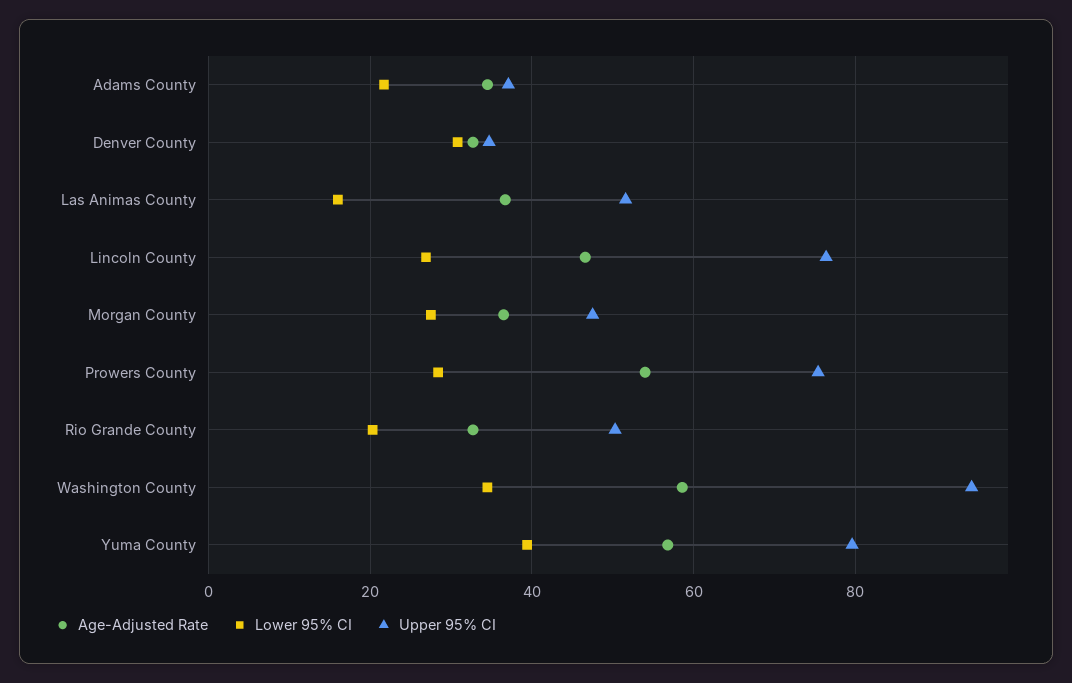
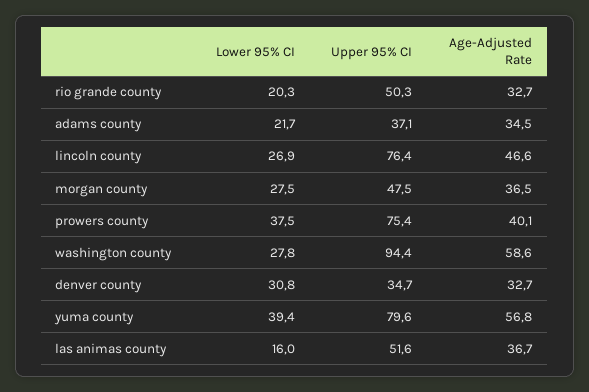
  {
    "Age-Adjusted Rate": {
      "Adams County": 34.5,
      "Denver County": 32.7,
      "Las Animas County": 36.7,
      "Lincoln County": 46.6,
      "Morgan County": 36.5,
-     "Prowers County": 54,
+     "Prowers County": 40.1,
      "Rio Grande County": 32.7,
      "Washington County": 58.6,
      "Yuma County": 56.8
    },
    "Lower 95% CI": {
      "Adams County": 21.7,
      "Denver County": 30.8,
      "Las Animas County": 16,
      "Lincoln County": 26.9,
      "Morgan County": 27.5,
-     "Prowers County": 28,
+     "Prowers County": 37.5,
      "Rio Grande County": 20.3,
-     "Washington County": 34,
+     "Washington County": 27.8,
      "Yuma County": 39.4
    },
    "Upper 95% CI": {
      "Adams County": 37.1,
      "Denver County": 34.7,
      "Las Animas County": 51.6,
      "Lincoln County": 76.4,
      "Morgan County": 47.5,
      "Prowers County": 75.4,
      "Rio Grande County": 50.3,
      "Washington County": 94.4,
      "Yuma County": 79.6
    }
  }

